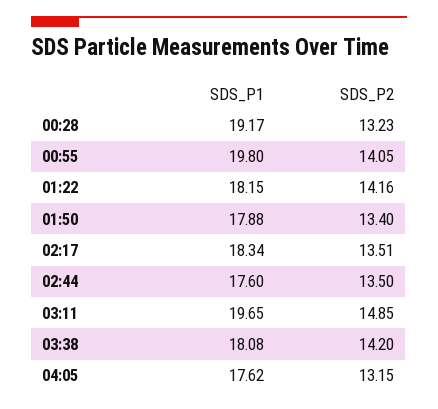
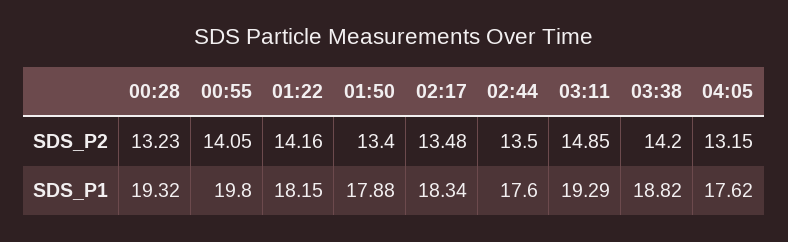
  {
    "SDS_P1": {
-     "00:28": 19.17,
+     "00:28": 19.32,
      "00:55": 19.8,
      "01:22": 18.15,
      "01:50": 17.88,
      "02:17": 18.34,
      "02:44": 17.6,
-     "03:11": 19.65,
+     "03:11": 19.29,
-     "03:38": 18.08,
+     "03:38": 18.82,
      "04:05": 17.62
    },
    "SDS_P2": {
      "00:28": 13.23,
      "00:55": 14.05,
      "01:22": 14.16,
      "01:50": 13.4,
-     "02:17": 13.51,
+     "02:17": 13.48,
      "02:44": 13.5,
      "03:11": 14.85,
      "03:38": 14.2,
      "04:05": 13.15
    }
  }

